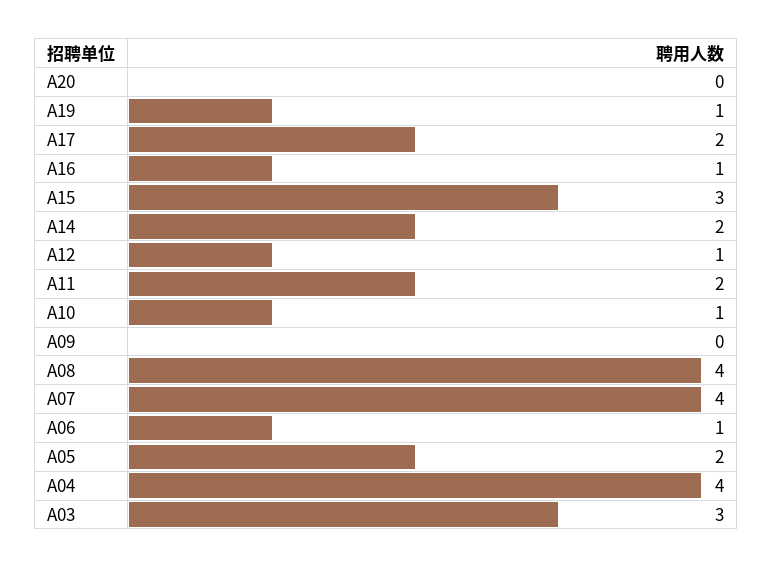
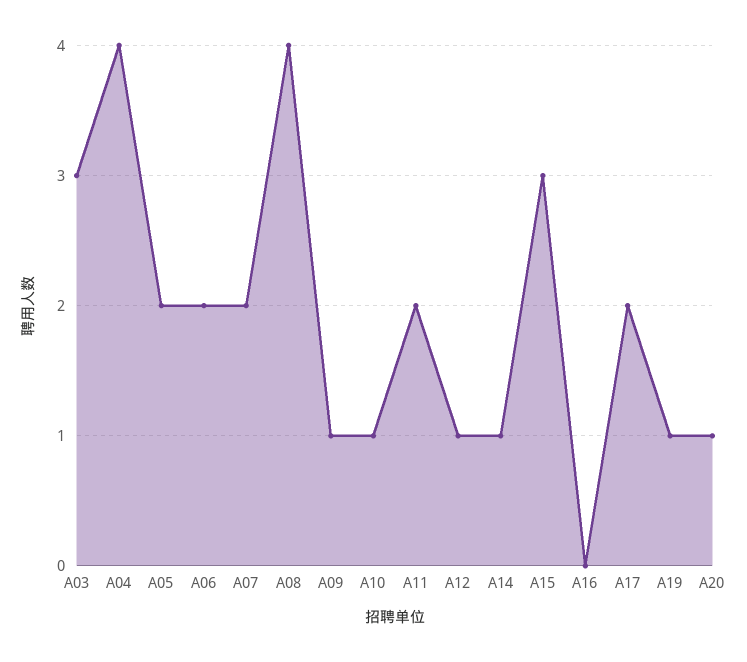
  {
-   "A20": 0,
+   "A20": 1,
    "A19": 1,
    "A17": 2,
-   "A16": 1,
+   "A16": 0,
    "A15": 3,
-   "A14": 2,
+   "A14": 1,
    "A12": 1,
    "A11": 2,
    "A10": 1,
-   "A09": 0,
+   "A09": 1,
    "A08": 4,
-   "A07": 4,
+   "A07": 2,
-   "A06": 1,
+   "A06": 2,
    "A05": 2,
    "A04": 4,
    "A03": 3
  }

